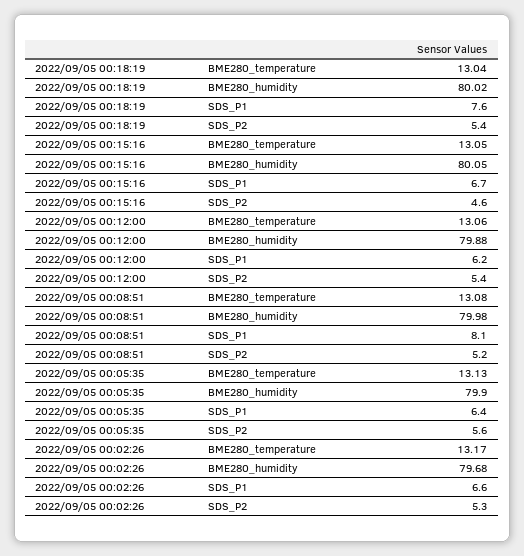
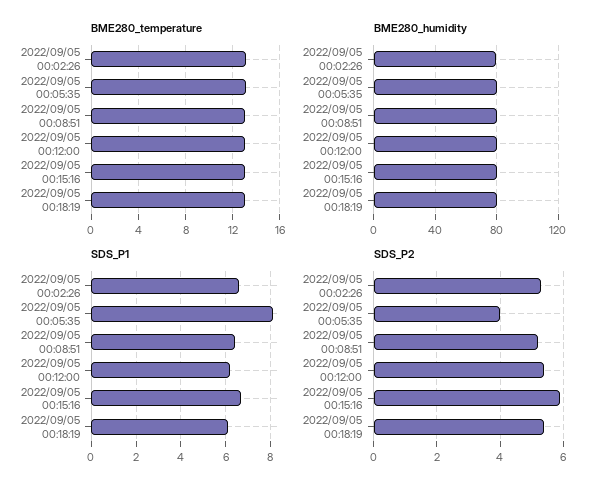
  {
    "BME280_temperature": {
      "2022/09/05 00:18:19": 13.04,
      "2022/09/05 00:15:16": 13.05,
      "2022/09/05 00:12:00": 13.06,
      "2022/09/05 00:08:51": 13.08,
      "2022/09/05 00:05:35": 13.13,
      "2022/09/05 00:02:26": 13.17
    },
    "BME280_humidity": {
      "2022/09/05 00:18:19": 80.02,
      "2022/09/05 00:15:16": 80.05,
      "2022/09/05 00:12:00": 79.88,
      "2022/09/05 00:08:51": 79.98,
      "2022/09/05 00:05:35": 79.9,
      "2022/09/05 00:02:26": 79.68
    },
    "SDS_P1": {
-     "2022/09/05 00:18:19": 7.6,
+     "2022/09/05 00:18:19": 6,
      "2022/09/05 00:15:16": 6.7,
      "2022/09/05 00:12:00": 6.2,
-     "2022/09/05 00:08:51": 8.1,
+     "2022/09/05 00:08:51": 6.5,
-     "2022/09/05 00:05:35": 6.4,
+     "2022/09/05 00:05:35": 8,
      "2022/09/05 00:02:26": 6.6
    },
    "SDS_P2": {
      "2022/09/05 00:18:19": 5.4,
-     "2022/09/05 00:15:16": 4.6,
+     "2022/09/05 00:15:16": 6,
      "2022/09/05 00:12:00": 5.4,
      "2022/09/05 00:08:51": 5.2,
-     "2022/09/05 00:05:35": 5.6,
+     "2022/09/05 00:05:35": 4,
      "2022/09/05 00:02:26": 5.3
    }
  }

